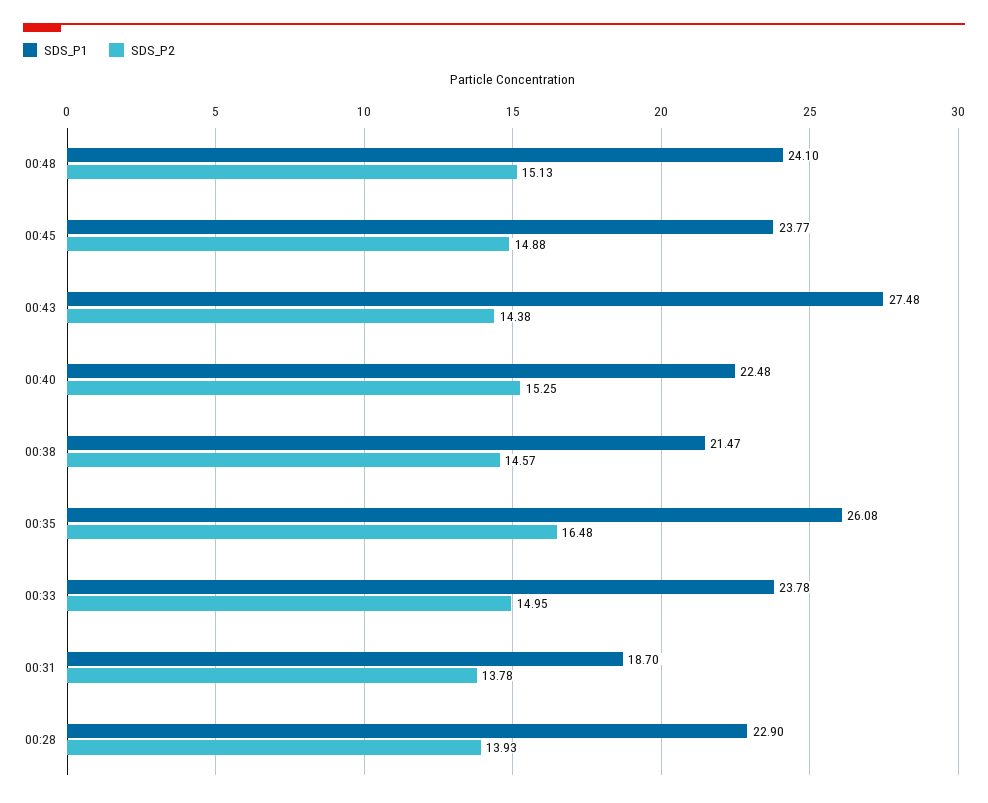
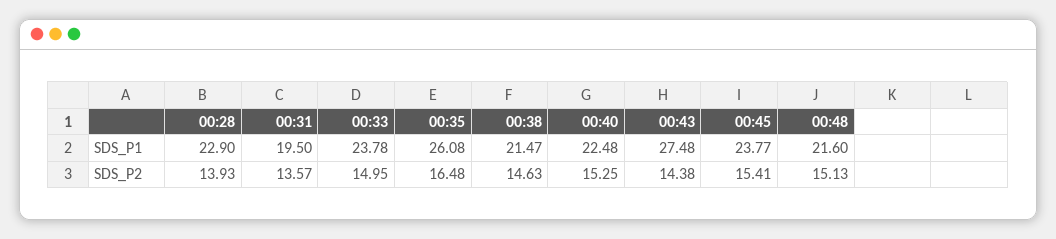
  {
    "SDS_P1": {
-     "00:48": 24.1,
+     "00:48": 21.6,
      "00:45": 23.77,
      "00:43": 27.48,
      "00:40": 22.48,
      "00:38": 21.47,
      "00:35": 26.08,
      "00:33": 23.78,
-     "00:31": 18.7,
+     "00:31": 19.5,
      "00:28": 22.9
    },
    "SDS_P2": {
      "00:48": 15.13,
-     "00:45": 14.88,
+     "00:45": 15.41,
      "00:43": 14.38,
      "00:40": 15.25,
-     "00:38": 14.57,
+     "00:38": 14.63,
      "00:35": 16.48,
      "00:33": 14.95,
-     "00:31": 13.78,
+     "00:31": 13.57,
      "00:28": 13.93
    }
  }

